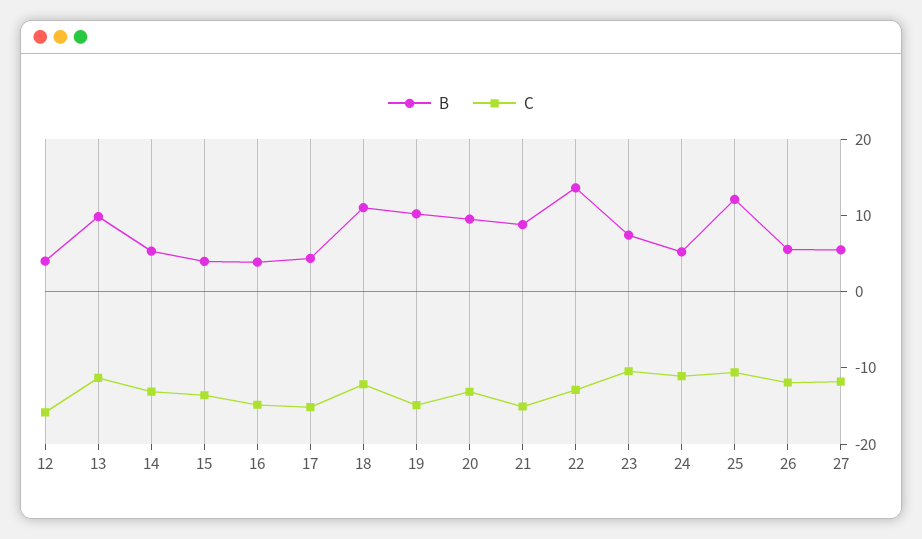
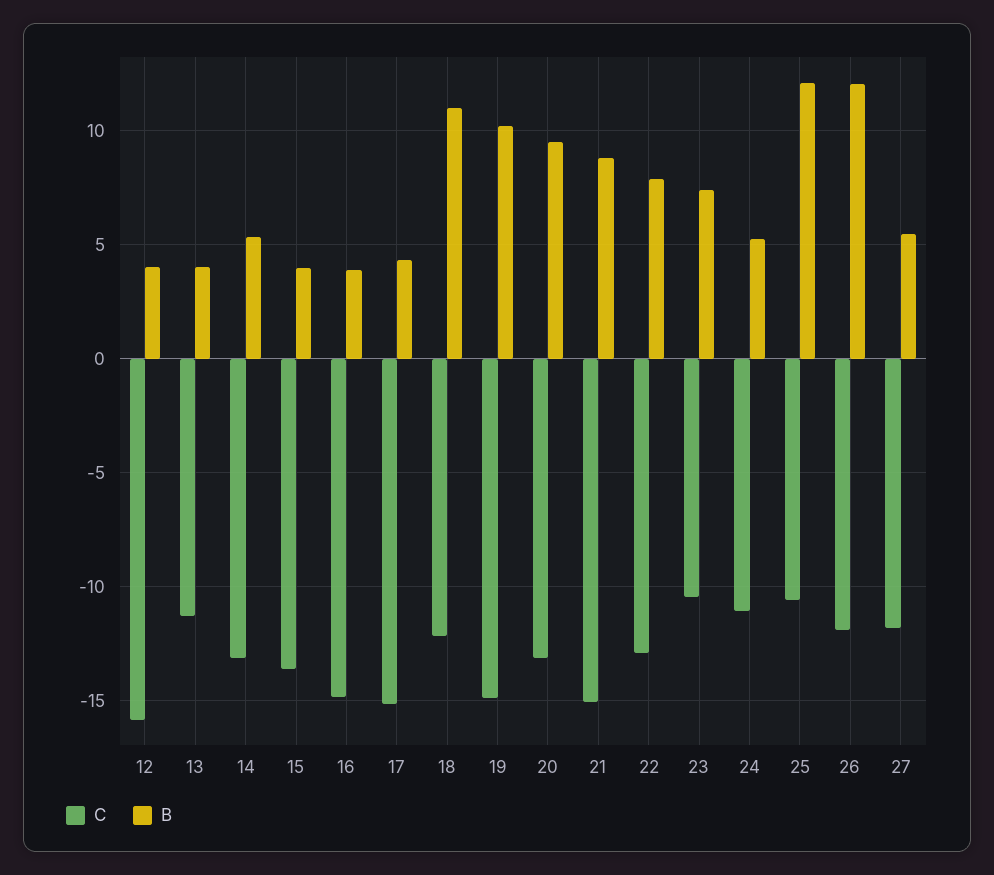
  {
    "B": {
      "12": 4,
-     "13": 10,
+     "13": 4,
      "14": 5.5,
      "15": 4,
      "16": 4,
      "17": 4.5,
      "18": 11,
      "19": 10,
      "20": 9.5,
      "21": 9,
-     "22": 14,
+     "22": 8,
      "23": 7.5,
      "24": 5,
      "25": 12,
-     "26": 6,
+     "26": 12,
      "27": 5.5
    },
    "C": {
      "12": -16,
      "13": -11.5,
      "14": -13,
      "15": -13.5,
      "16": -15,
      "17": -15,
      "18": -12,
      "19": -15,
      "20": -13,
      "21": -15,
      "22": -13,
      "23": -10.5,
      "24": -11,
      "25": -10.5,
      "26": -12,
      "27": -12
    }
  }

